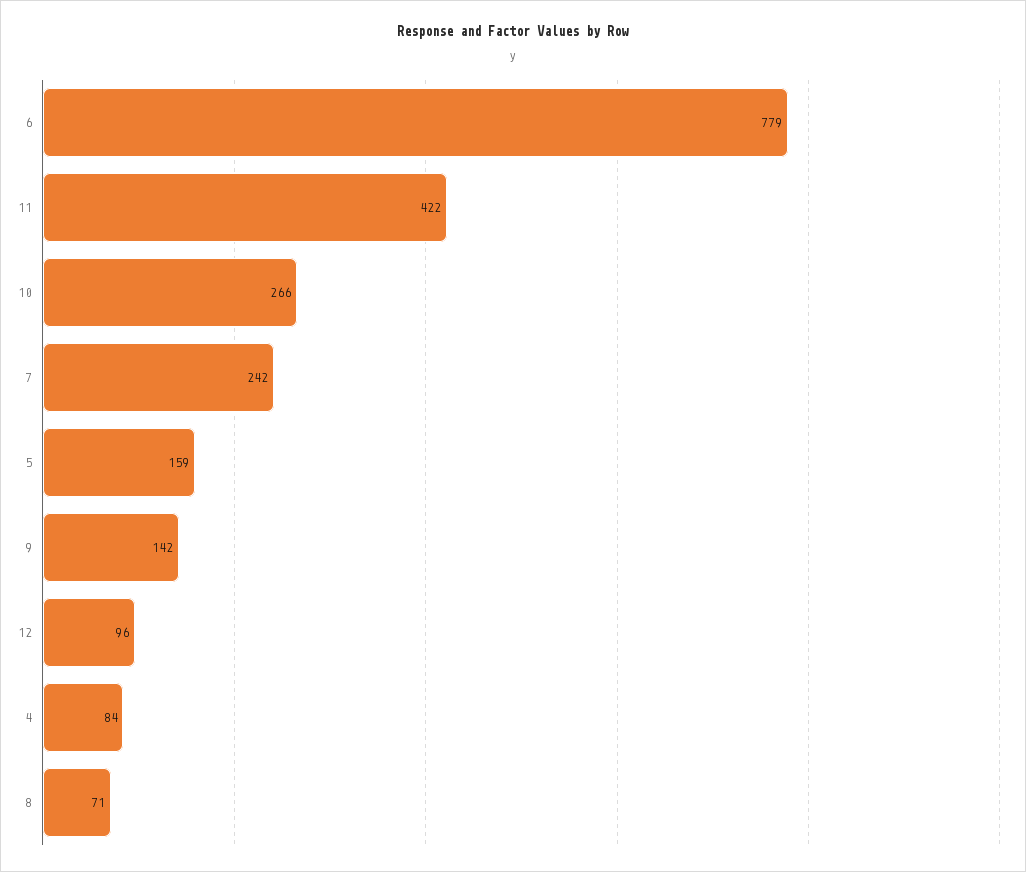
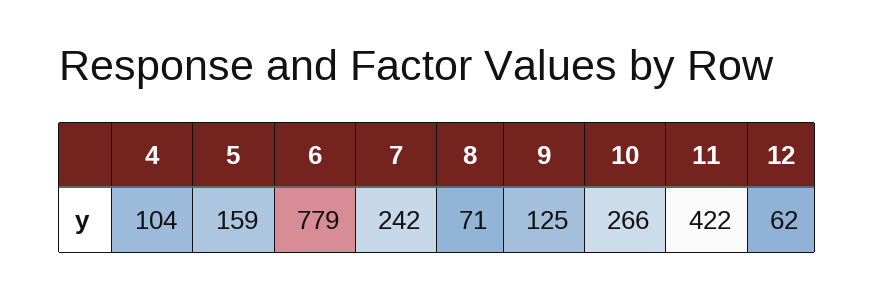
  {
    "6": 779,
    "11": 422,
    "10": 266,
    "7": 242,
    "5": 159,
-   "9": 142,
+   "9": 125,
-   "12": 96,
+   "12": 62,
-   "4": 84,
+   "4": 104,
    "8": 71
  }

